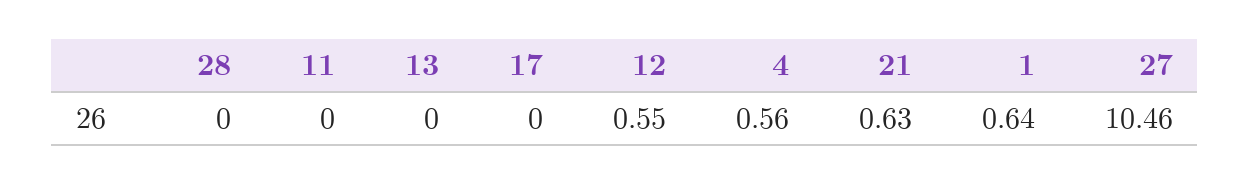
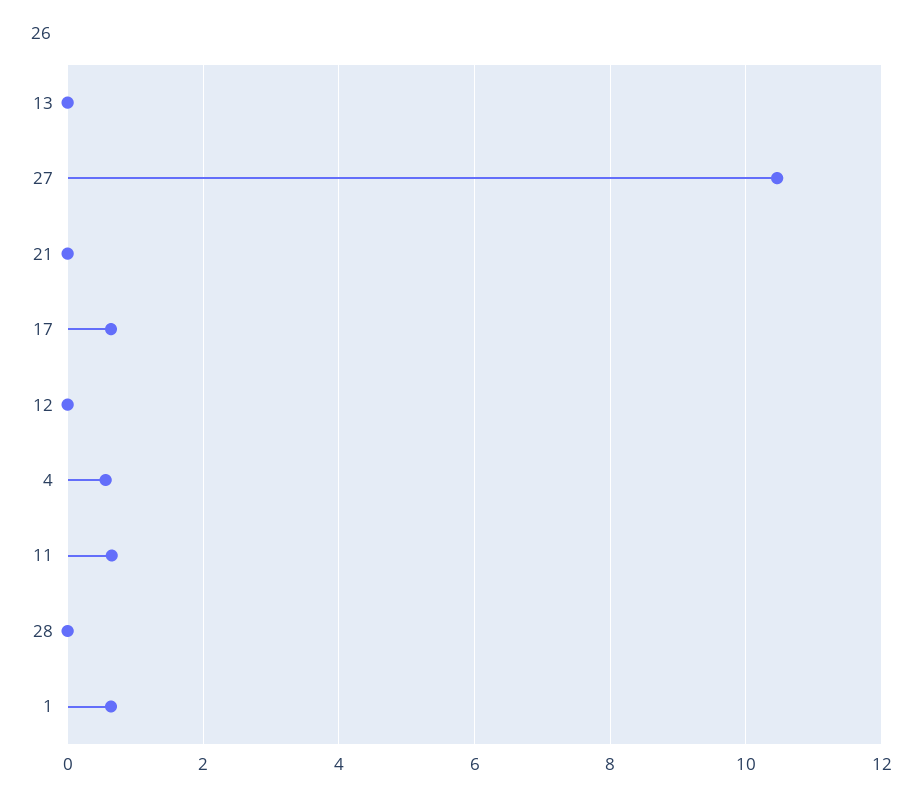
  {
    "28": 0,
-   "11": 0,
+   "11": 0.6,
    "13": 0,
-   "17": 0,
+   "17": 0.6,
-   "12": 0.55,
+   "12": 0,
    "4": 0.56,
-   "21": 0.63,
+   "21": 0,
    "1": 0.64,
    "27": 10.46
  }

